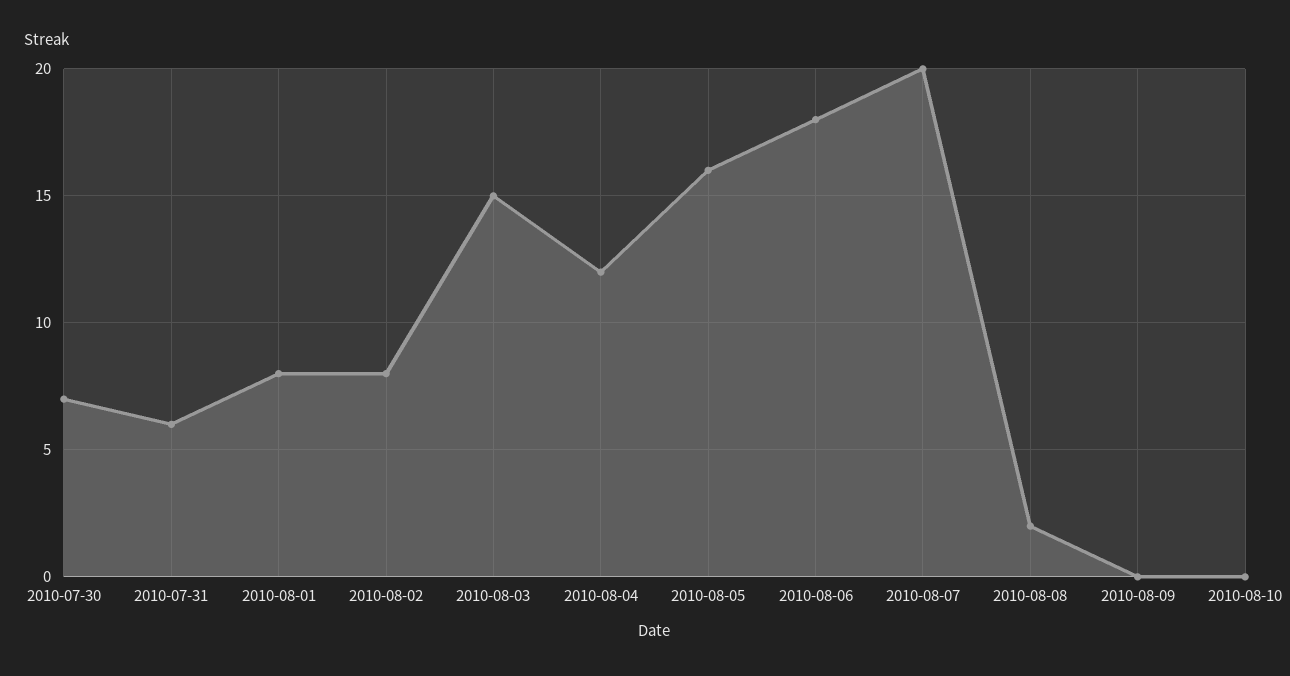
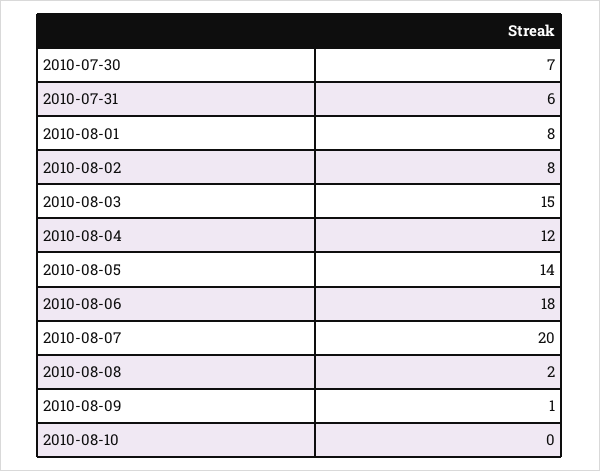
  {
    "2010-07-30": 7,
    "2010-07-31": 6,
    "2010-08-01": 8,
    "2010-08-02": 8,
    "2010-08-03": 15,
    "2010-08-04": 12,
-   "2010-08-05": 16,
+   "2010-08-05": 14,
    "2010-08-06": 18,
    "2010-08-07": 20,
    "2010-08-08": 2,
-   "2010-08-09": 0,
+   "2010-08-09": 1,
    "2010-08-10": 0
  }

